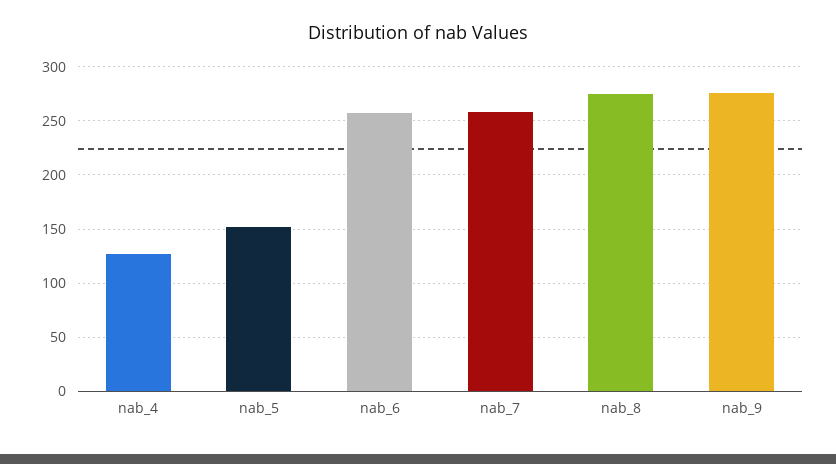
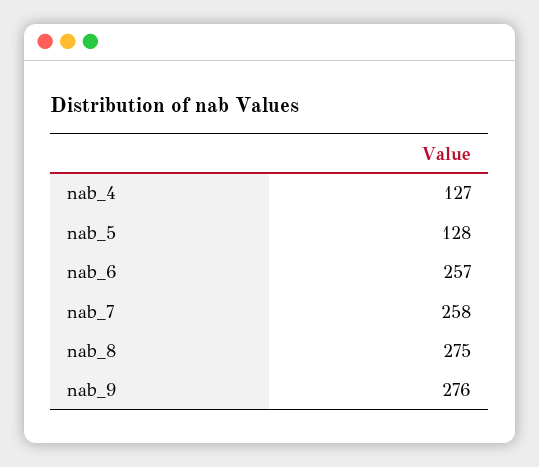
  {
    "nab_4": 127,
-   "nab_5": 150,
+   "nab_5": 128,
    "nab_6": 257,
    "nab_7": 258,
    "nab_8": 275,
    "nab_9": 276
  }

